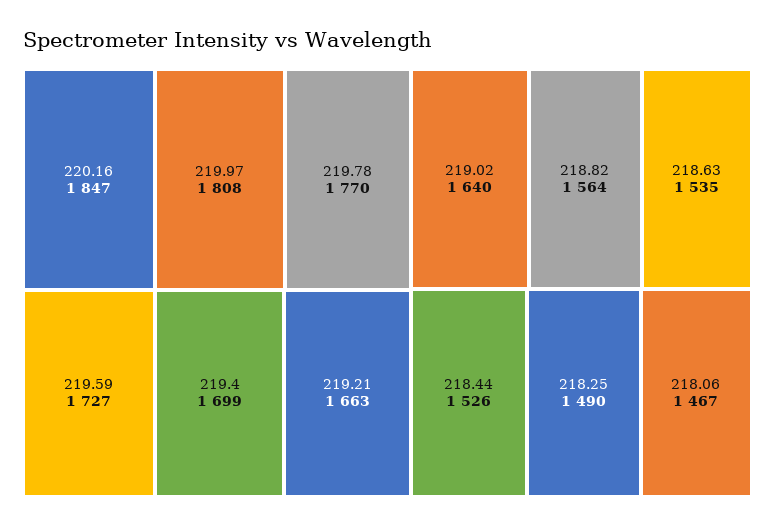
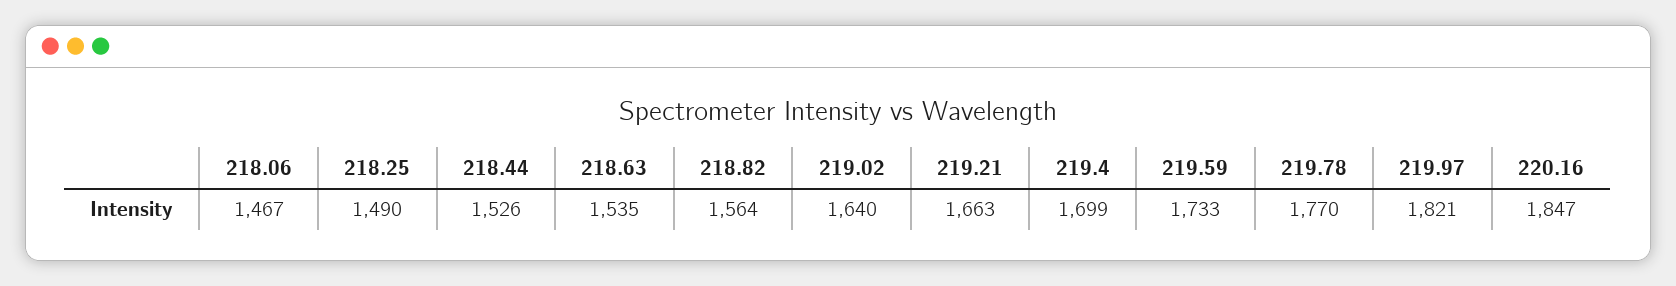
  {
    "220.16": 1847,
-   "219.97": 1808,
+   "219.97": 1821,
    "219.78": 1770,
-   "219.59": 1727,
+   "219.59": 1733,
    "219.4": 1699,
    "219.21": 1663,
    "219.02": 1640,
    "218.82": 1564,
    "218.63": 1535,
    "218.44": 1526,
    "218.25": 1490,
    "218.06": 1467
  }

